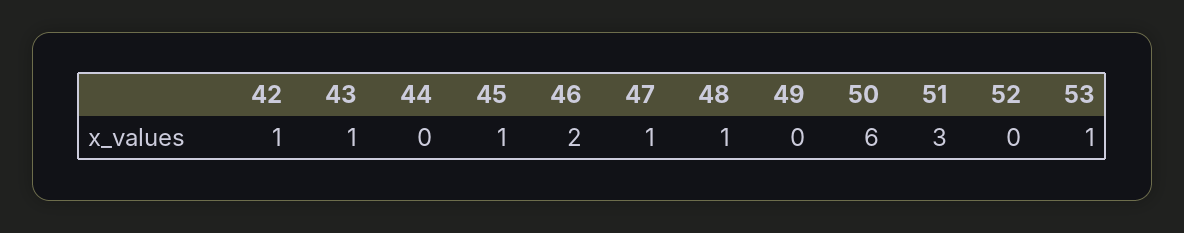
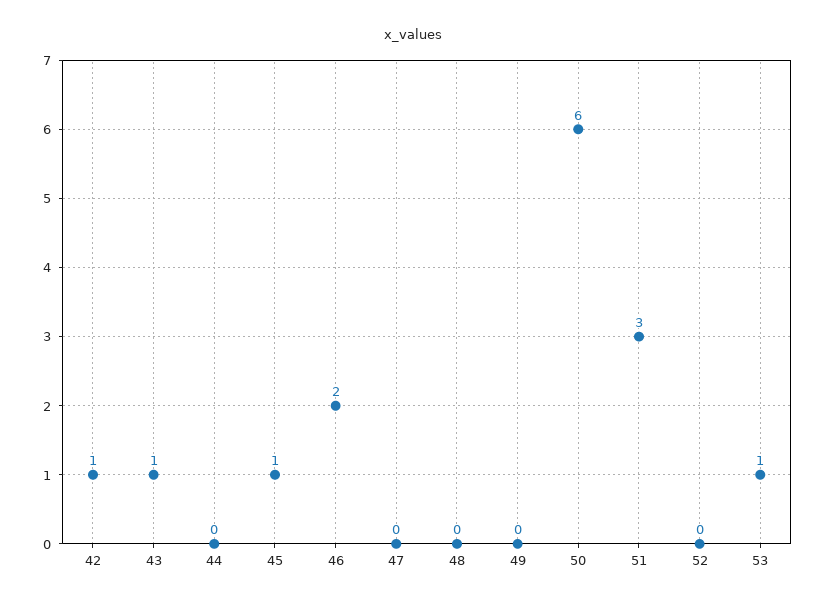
  {
    "42": 1,
    "43": 1,
    "44": 0,
    "45": 1,
    "46": 2,
-   "47": 1,
+   "47": 0,
-   "48": 1,
+   "48": 0,
    "49": 0,
    "50": 6,
    "51": 3,
    "52": 0,
    "53": 1
  }

